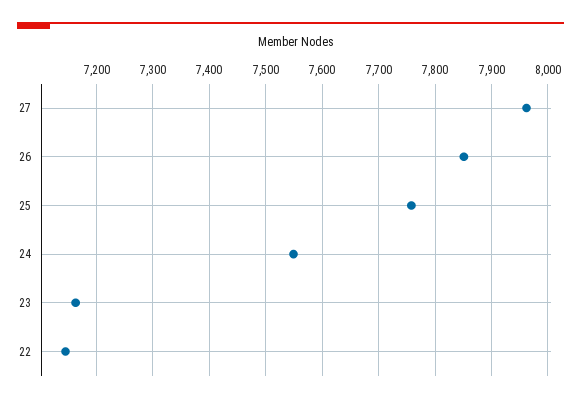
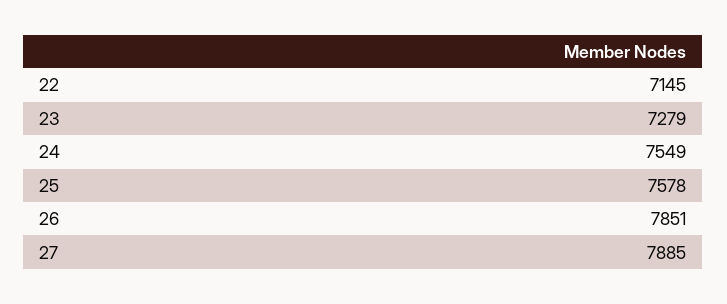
  {
-   "27": 7960,
+   "27": 7885,
    "26": 7851,
-   "25": 7760,
+   "25": 7578,
    "24": 7549,
-   "23": 7160,
+   "23": 7279,
    "22": 7145
  }

